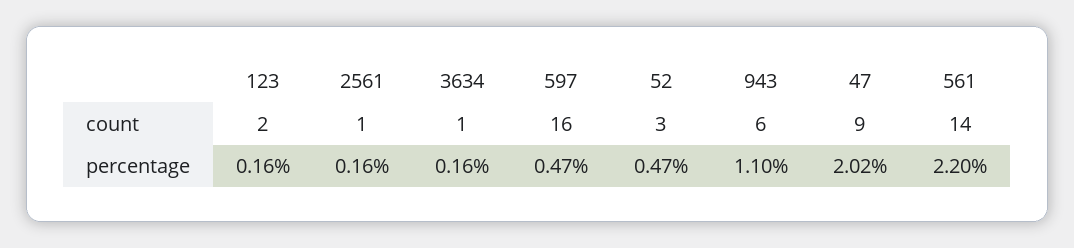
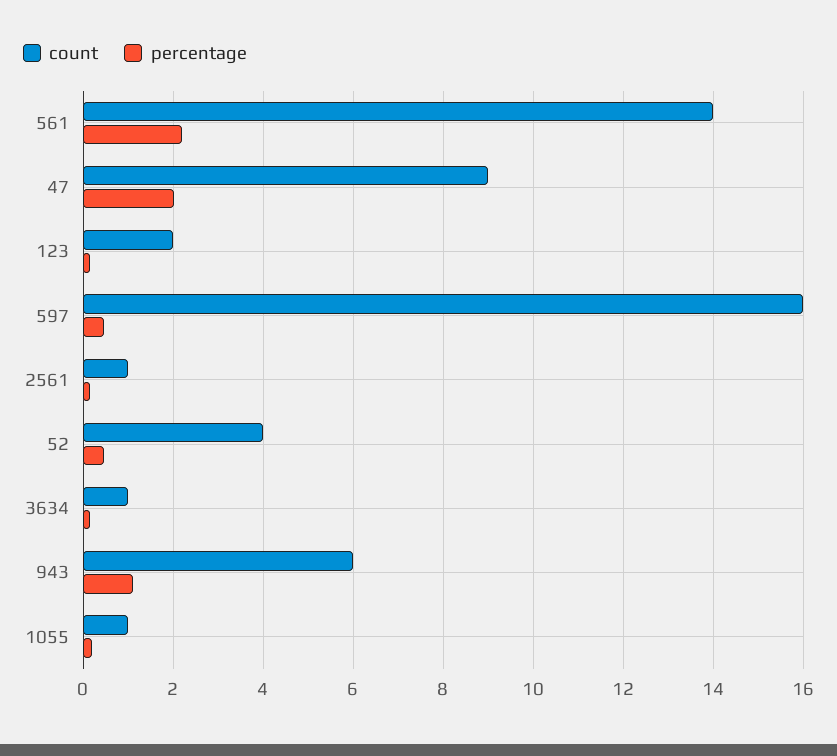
  {
    "count": {
      "123": 2,
      "2561": 1,
      "3634": 1,
      "597": 16,
-     "52": 3,
+     "52": 4,
      "943": 6,
      "47": 9,
-     "561": 14
+     "561": 14,
+     "1055": 1
    },
    "percentage": {
      "123": 0.16,
      "2561": 0.16,
      "3634": 0.16,
      "597": 0.47,
      "52": 0.47,
      "943": 1.1,
      "47": 2.02,
-     "561": 2.2
+     "561": 2.2,
+     "1055": 0.2
    }
  }

